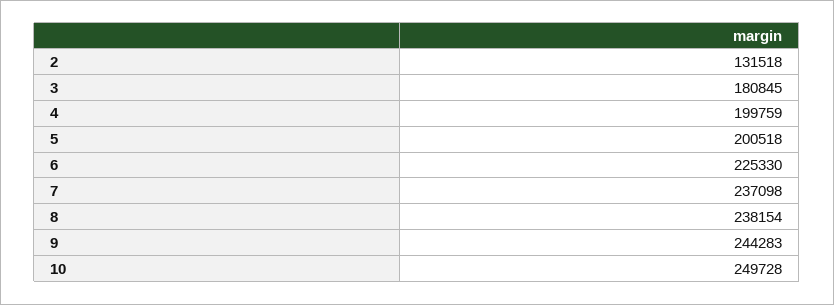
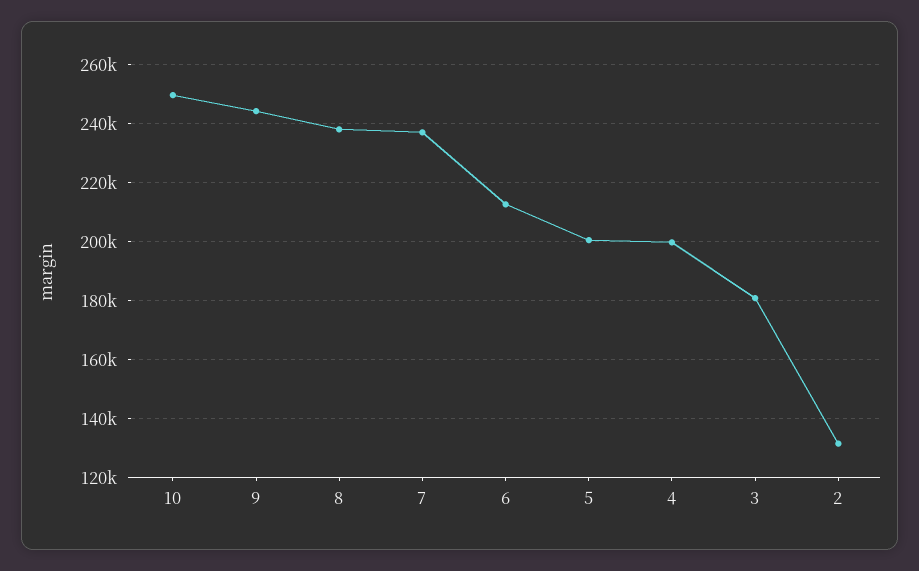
  {
    "2": 131518,
    "3": 180845,
    "4": 199759,
    "5": 200518,
-   "6": 225330,
+   "6": 212500,
    "7": 237098,
    "8": 238154,
    "9": 244283,
    "10": 249728
  }

